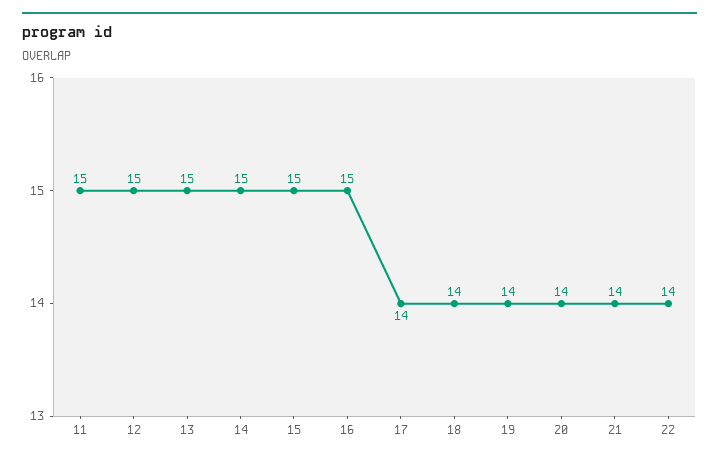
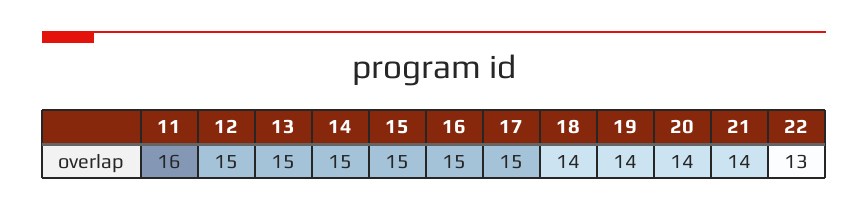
  {
-   "11": 15,
+   "11": 16,
    "12": 15,
    "13": 15,
    "14": 15,
    "15": 15,
    "16": 15,
-   "17": 14,
+   "17": 15,
    "18": 14,
    "19": 14,
    "20": 14,
    "21": 14,
-   "22": 14
+   "22": 13
  }

